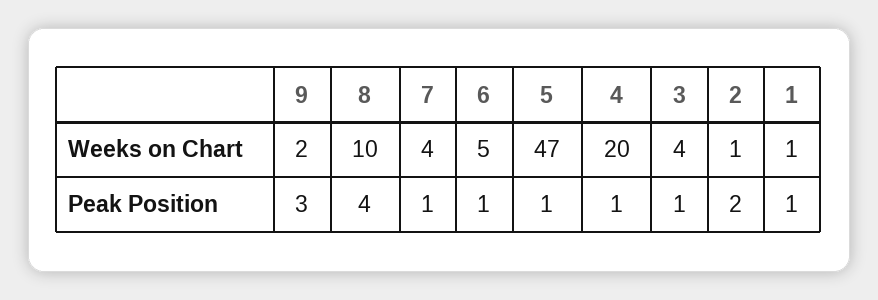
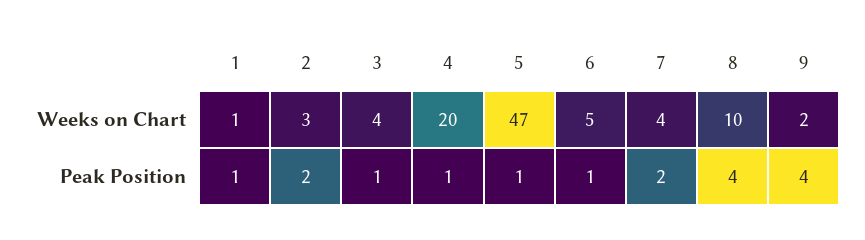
  {
    "9": {
      "Weeks on Chart": 2,
-     "Peak Position": 3
+     "Peak Position": 4
    },
    "8": {
      "Weeks on Chart": 10,
      "Peak Position": 4
    },
    "7": {
      "Weeks on Chart": 4,
-     "Peak Position": 1
+     "Peak Position": 2
    },
    "6": {
      "Weeks on Chart": 5,
      "Peak Position": 1
    },
    "5": {
      "Weeks on Chart": 47,
      "Peak Position": 1
    },
    "4": {
      "Weeks on Chart": 20,
      "Peak Position": 1
    },
    "3": {
      "Weeks on Chart": 4,
      "Peak Position": 1
    },
    "2": {
-     "Weeks on Chart": 1,
+     "Weeks on Chart": 3,
      "Peak Position": 2
    },
    "1": {
      "Weeks on Chart": 1,
      "Peak Position": 1
    }
  }

